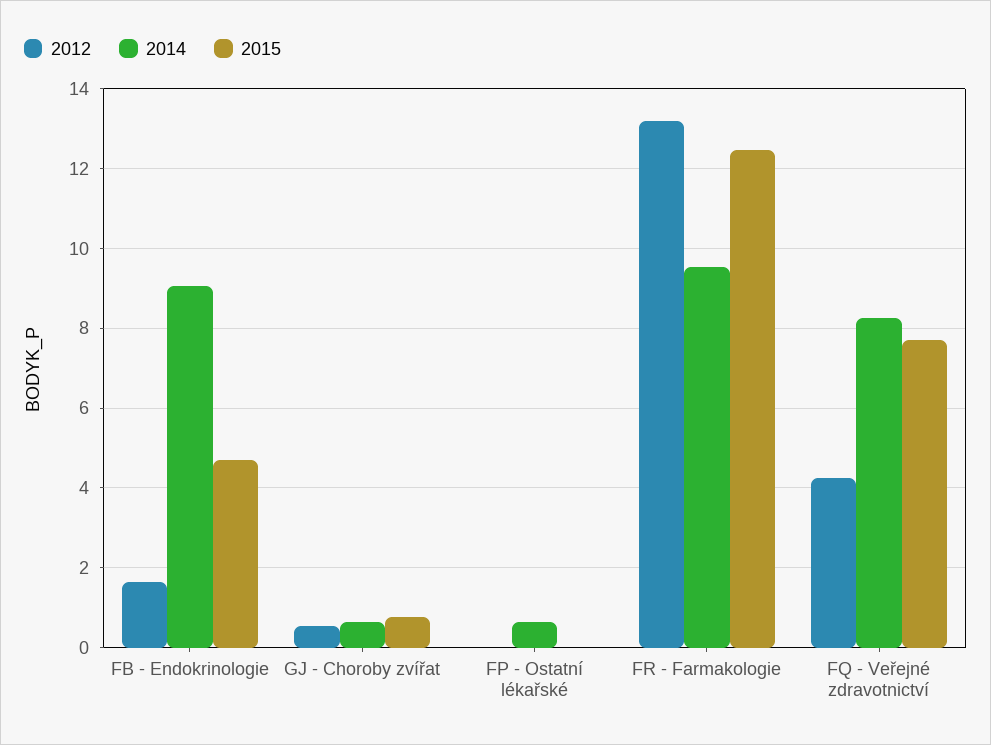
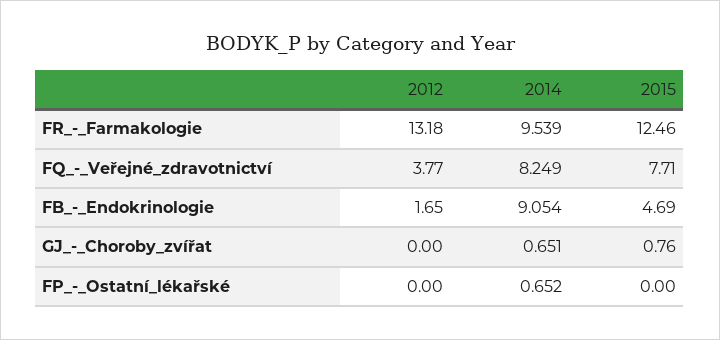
  {
    "2012": {
      "FB - Endokrinologie": 1.65,
-     "GJ - Choroby zvířat": 0.6,
+     "GJ - Choroby zvířat": 0,
      "FP - Ostatní lékařské": 0,
      "FR - Farmakologie": 13.18,
-     "FQ - Veřejné zdravotnictví": 4.2
+     "FQ - Veřejné zdravotnictví": 3.77
    },
    "2014": {
      "FB - Endokrinologie": 9.054,
      "GJ - Choroby zvířat": 0.651,
      "FP - Ostatní lékařské": 0.652,
      "FR - Farmakologie": 9.539,
      "FQ - Veřejné zdravotnictví": 8.249
    },
    "2015": {
      "FB - Endokrinologie": 4.69,
      "GJ - Choroby zvířat": 0.76,
      "FP - Ostatní lékařské": 0,
      "FR - Farmakologie": 12.46,
      "FQ - Veřejné zdravotnictví": 7.71
    }
  }

